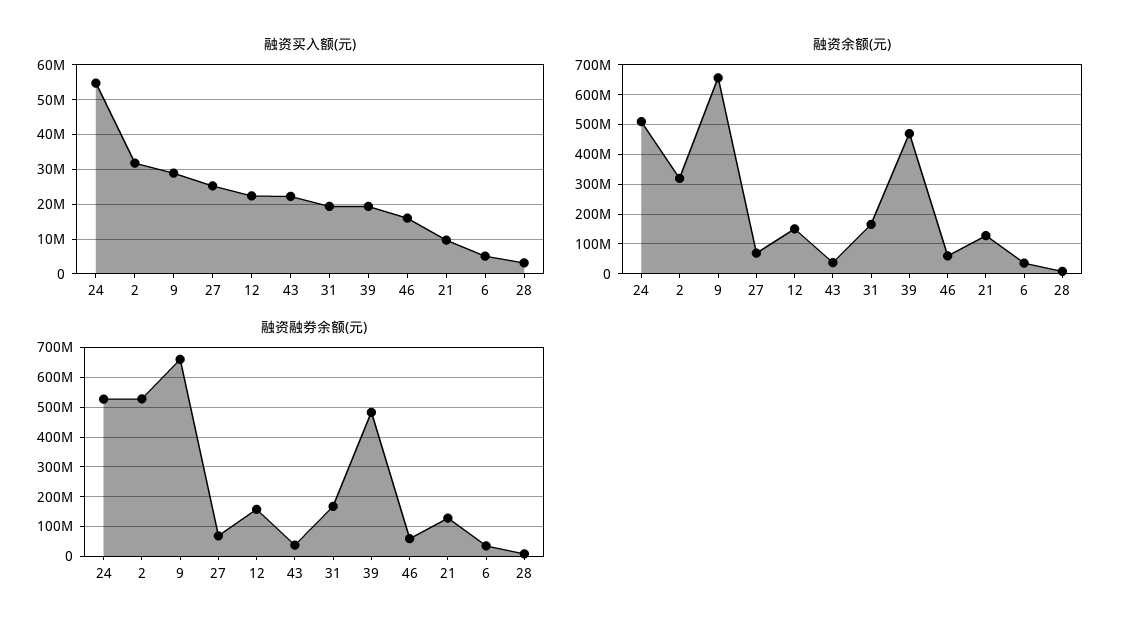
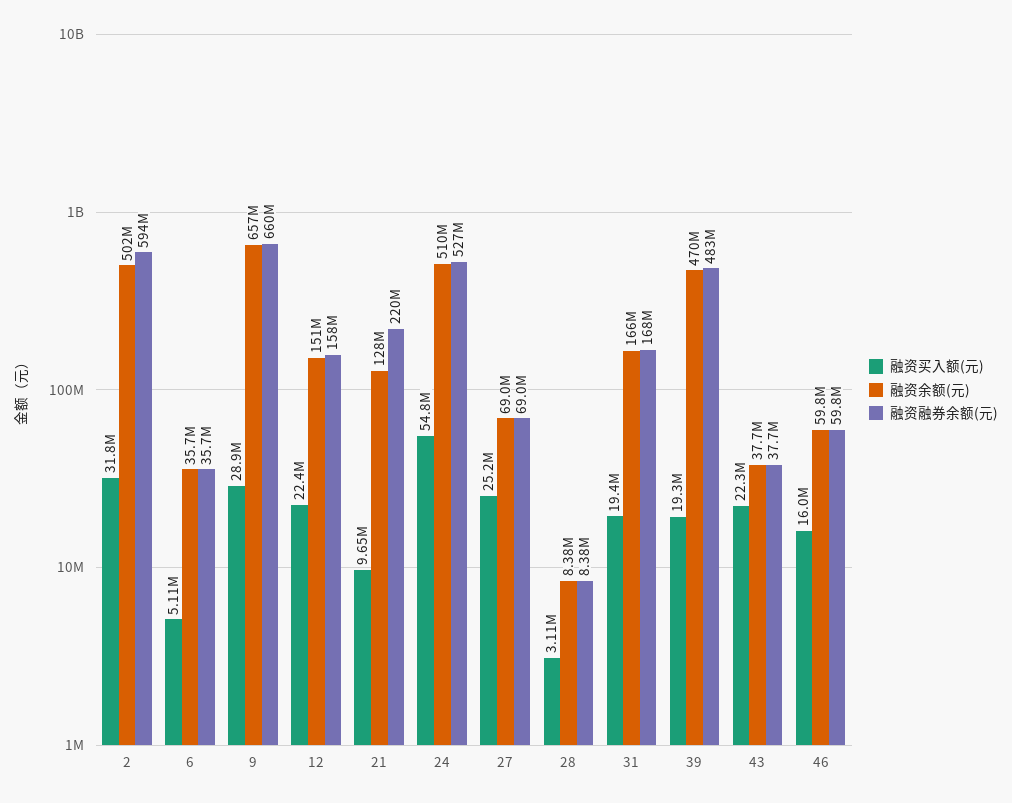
  {
    "融资买入额(元)": {
      "24": 54800000,
      "2": 31800000,
      "9": 28900000,
      "27": 25200000,
      "12": 22400000,
      "43": 22300000,
      "31": 19400000,
      "39": 19300000,
      "46": 16000000,
      "21": 9650000,
      "6": 5110000,
      "28": 3110000
    },
    "融资余额(元)": {
      "24": 510000000,
-     "2": 325000000,
+     "2": 502000000,
      "9": 657000000,
      "27": 69000000,
      "12": 151000000,
      "43": 37700000,
      "31": 166000000,
      "39": 470000000,
      "46": 59800000,
      "21": 128000000,
      "6": 35700000,
      "28": 8380000
    },
    "融资融券余额(元)": {
      "24": 527000000,
-     "2": 525000000,
+     "2": 594000000,
      "9": 660000000,
      "27": 69000000,
      "12": 158000000,
      "43": 37700000,
      "31": 168000000,
      "39": 483000000,
      "46": 59800000,
-     "21": 125000000,
+     "21": 220000000,
      "6": 35700000,
      "28": 8380000
    }
  }

